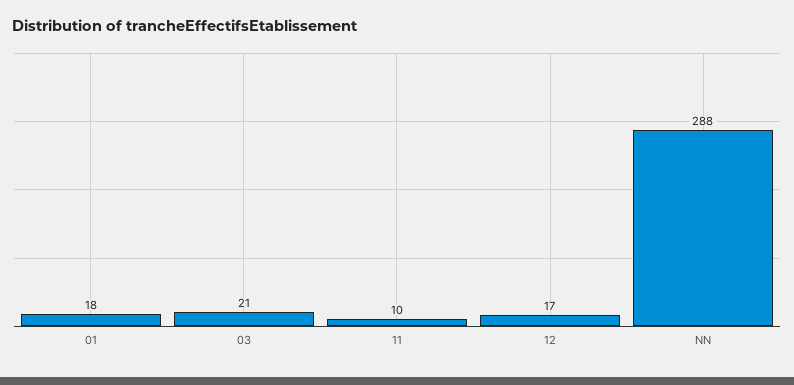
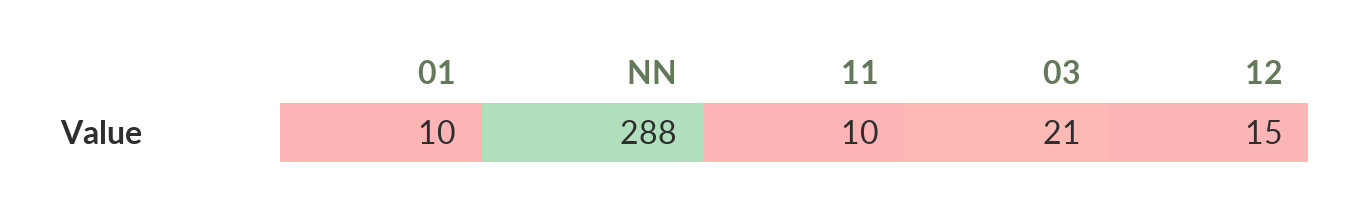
  {
-   "01": 18,
+   "01": 10,
    "03": 21,
    "11": 10,
-   "12": 17,
+   "12": 15,
    "NN": 288
  }

